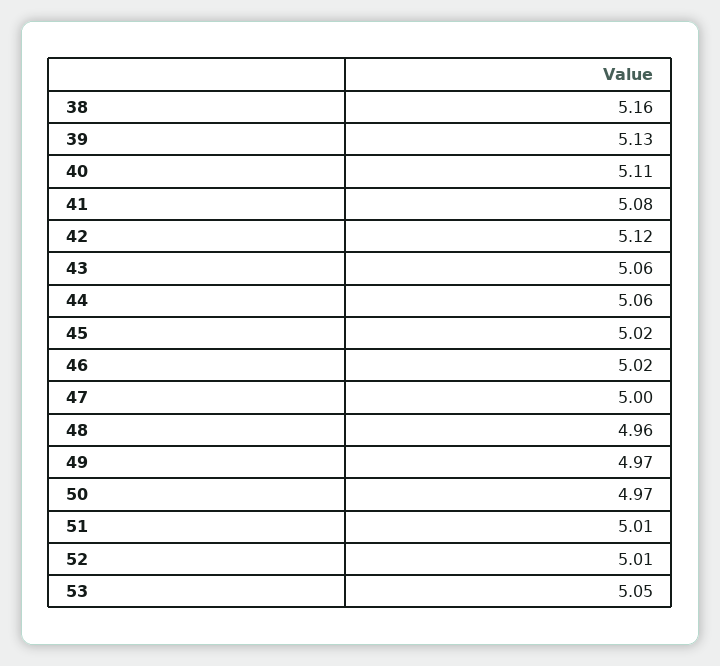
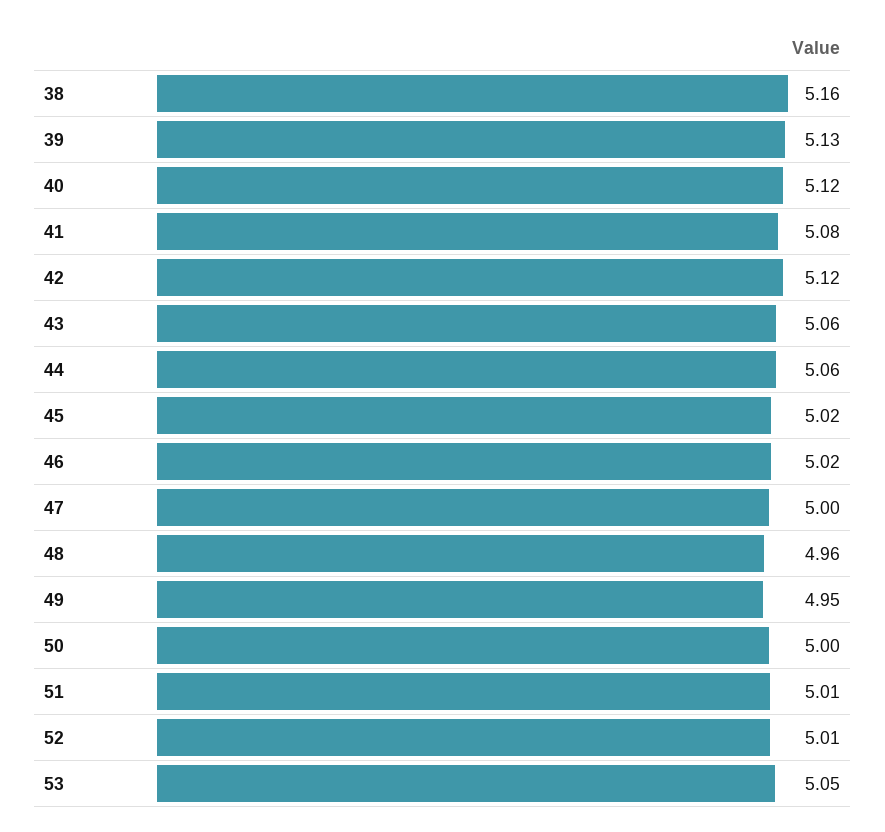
  {
    "38": 5.16,
    "39": 5.13,
-   "40": 5.11,
+   "40": 5.12,
    "41": 5.08,
    "42": 5.12,
    "43": 5.06,
    "44": 5.06,
    "45": 5.02,
    "46": 5.02,
    "47": 5,
    "48": 4.96,
-   "49": 4.97,
+   "49": 4.95,
-   "50": 4.97,
+   "50": 5,
    "51": 5.01,
    "52": 5.01,
    "53": 5.05
  }

